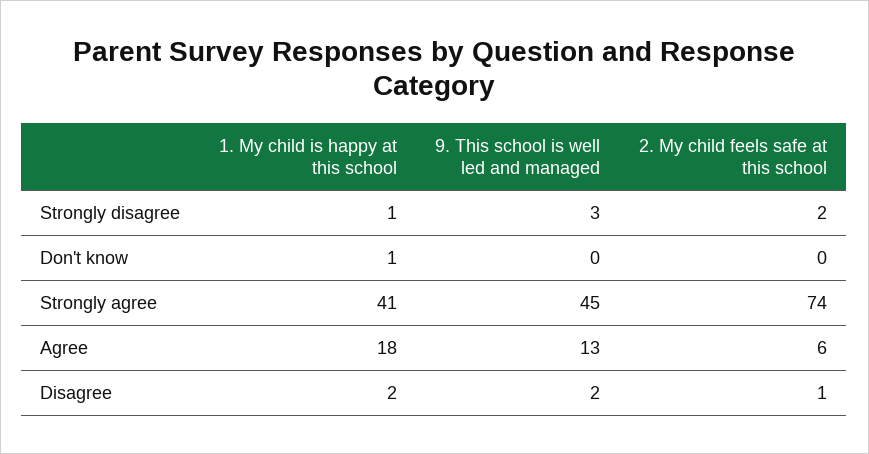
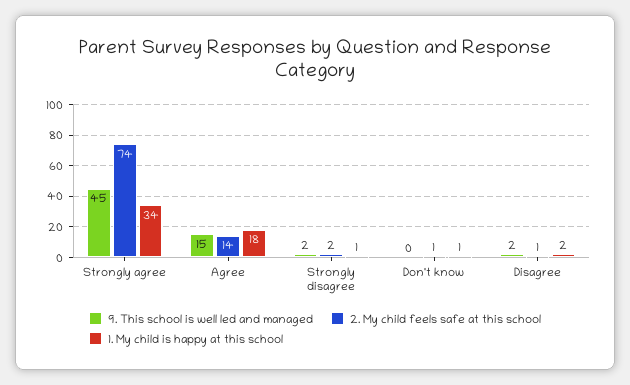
  {
    "1. My child is happy at this school": {
      "Strongly disagree": 1,
      "Don't know": 1,
-     "Strongly agree": 41,
+     "Strongly agree": 34,
      "Agree": 18,
      "Disagree": 2
    },
    "9. This school is well led and managed": {
-     "Strongly disagree": 3,
+     "Strongly disagree": 2,
      "Don't know": 0,
      "Strongly agree": 45,
-     "Agree": 13,
+     "Agree": 15,
      "Disagree": 2
    },
    "2. My child feels safe at this school": {
      "Strongly disagree": 2,
-     "Don't know": 0,
+     "Don't know": 1,
      "Strongly agree": 74,
-     "Agree": 6,
+     "Agree": 14,
      "Disagree": 1
    }
  }

